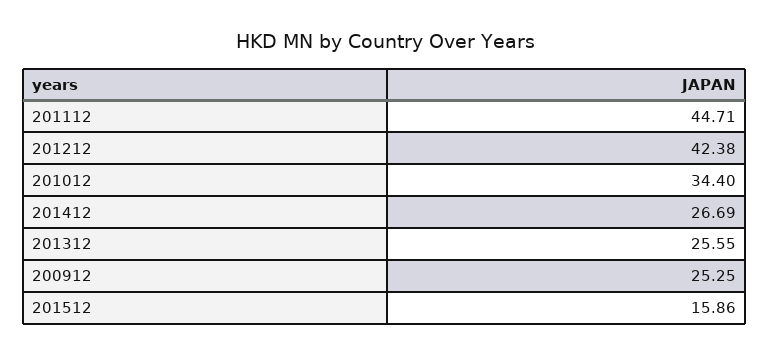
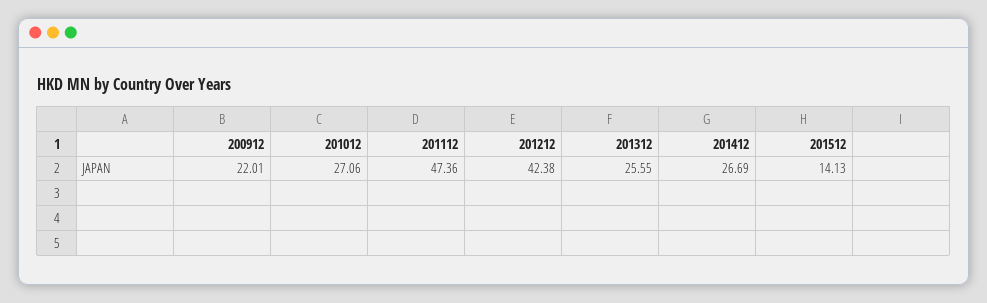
  {
-   "201112": 44.71,
+   "201112": 47.36,
    "201212": 42.38,
-   "201012": 34.4,
+   "201012": 27.06,
    "201412": 26.69,
    "201312": 25.55,
-   "200912": 25.25,
+   "200912": 22.01,
-   "201512": 15.86
+   "201512": 14.13
  }

